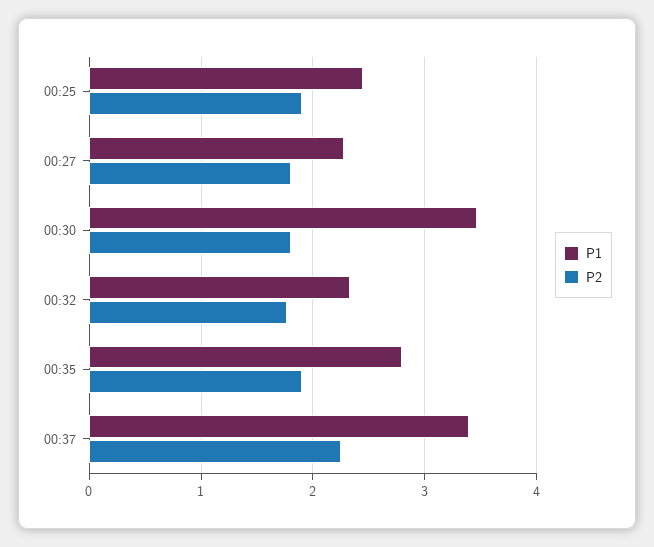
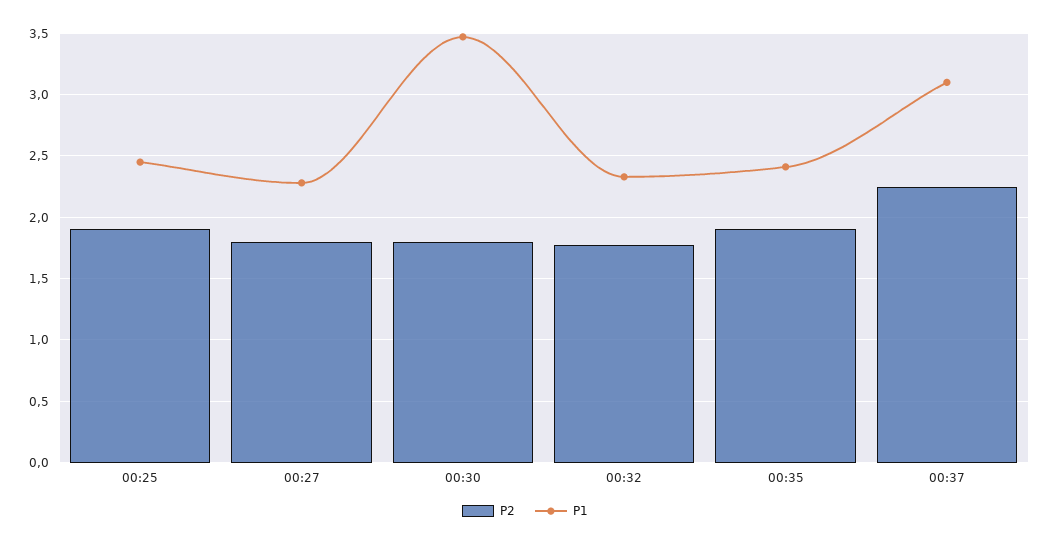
  {
    "P1": {
      "00:25": 2.45,
      "00:27": 2.3,
      "00:30": 3.45,
      "00:32": 2.35,
-     "00:35": 2.8,
+     "00:35": 2.4,
-     "00:37": 3.4
+     "00:37": 3.1
    },
    "P2": {
      "00:25": 1.9,
      "00:27": 1.8,
      "00:30": 1.8,
      "00:32": 1.75,
      "00:35": 1.9,
      "00:37": 2.25
    }
  }

